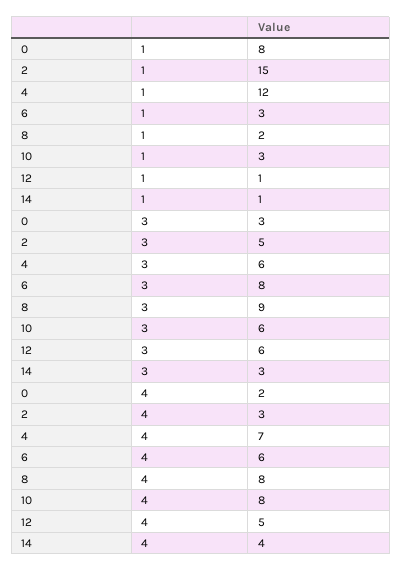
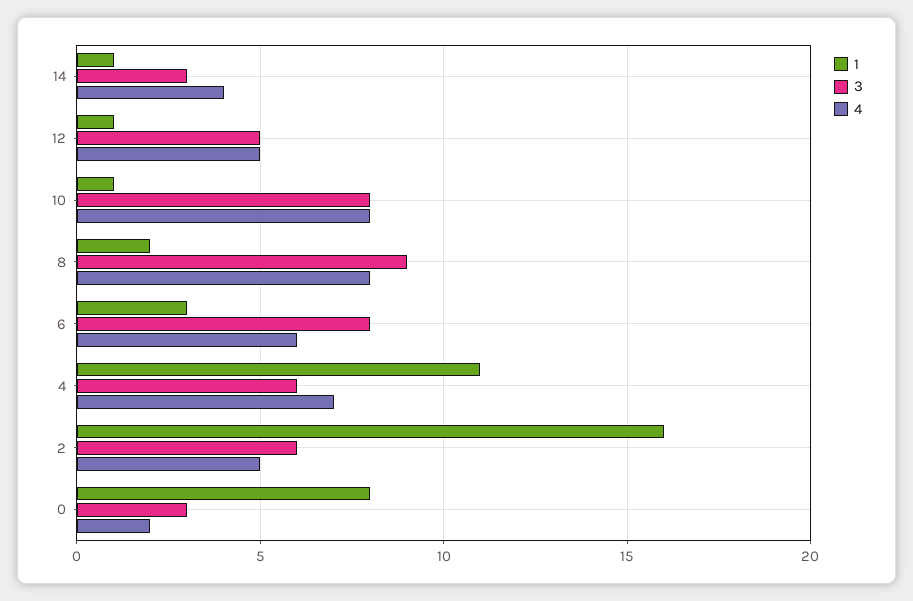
  {
    "1": {
      "0": 8,
-     "2": 15,
+     "2": 16,
-     "4": 12,
+     "4": 11,
      "6": 3,
      "8": 2,
-     "10": 3,
+     "10": 1,
      "12": 1,
      "14": 1
    },
    "3": {
      "0": 3,
-     "2": 5,
+     "2": 6,
      "4": 6,
      "6": 8,
      "8": 9,
-     "10": 6,
+     "10": 8,
-     "12": 6,
+     "12": 5,
      "14": 3
    },
    "4": {
      "0": 2,
-     "2": 3,
+     "2": 5,
      "4": 7,
      "6": 6,
      "8": 8,
      "10": 8,
      "12": 5,
      "14": 4
    }
  }

